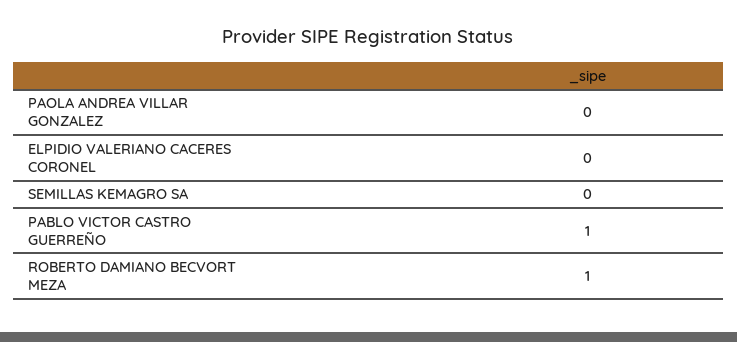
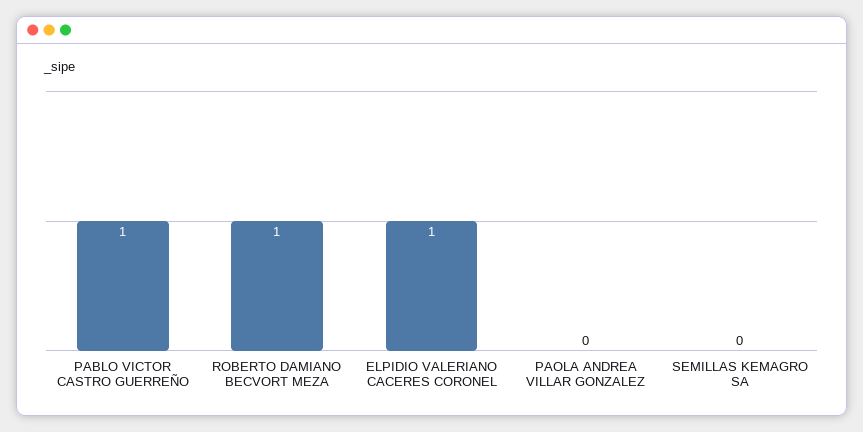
  {
    "PAOLA ANDREA VILLAR GONZALEZ": 0,
-   "ELPIDIO VALERIANO CACERES CORONEL": 0,
+   "ELPIDIO VALERIANO CACERES CORONEL": 1,
    "SEMILLAS KEMAGRO SA": 0,
    "PABLO VICTOR CASTRO GUERREÑO": 1,
    "ROBERTO DAMIANO BECVORT MEZA": 1
  }

